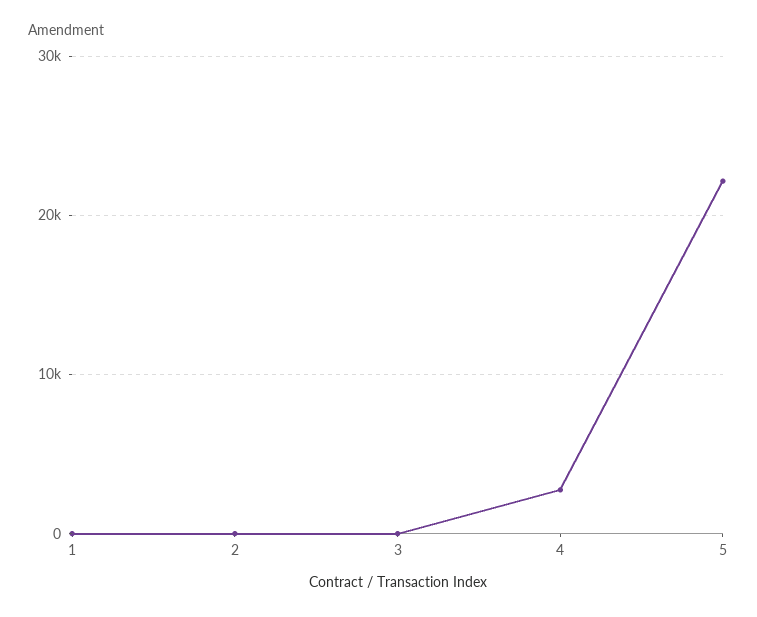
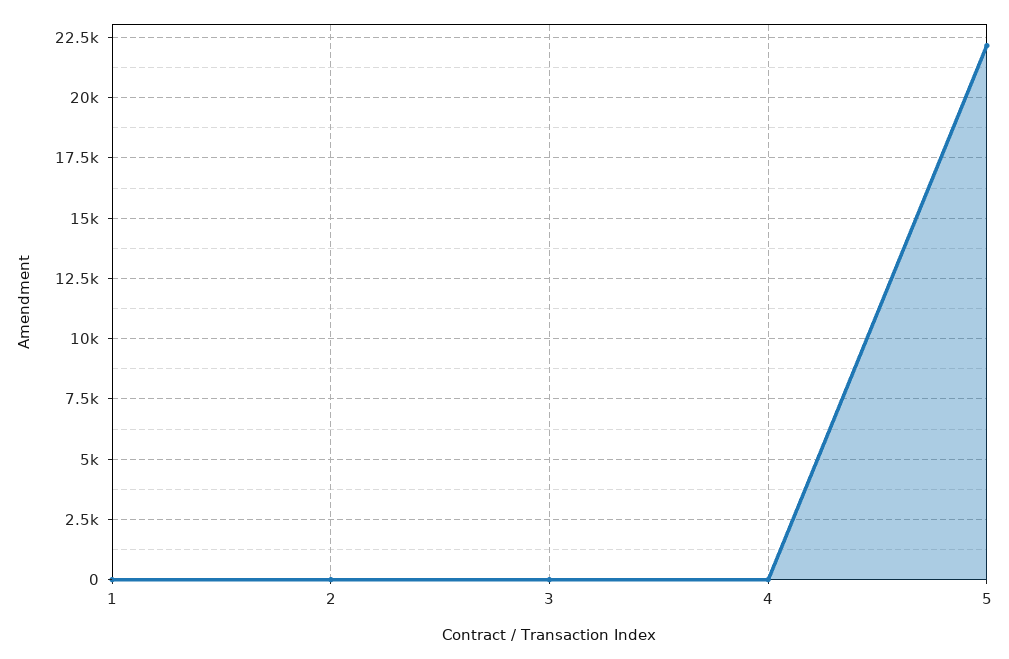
  {
    "1": 0,
    "2": 0,
    "3": 0,
-   "4": 3000,
+   "4": 0,
    "5": 22250
  }

